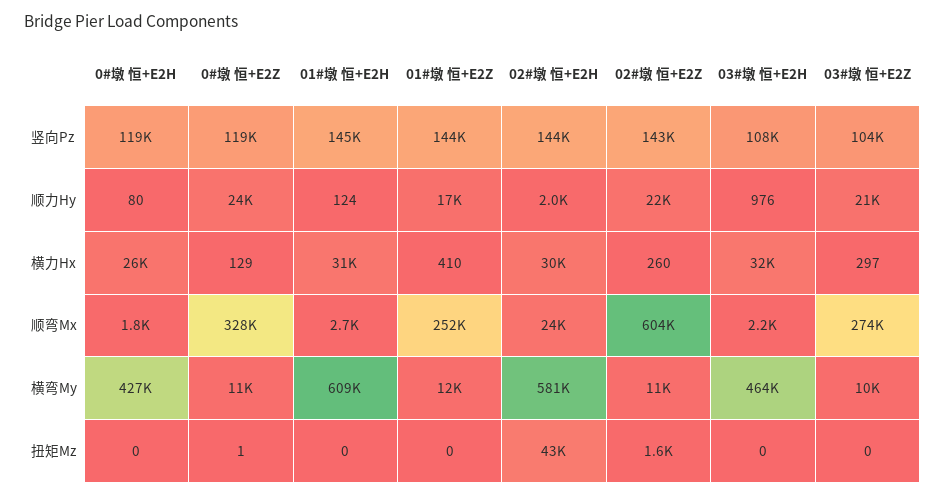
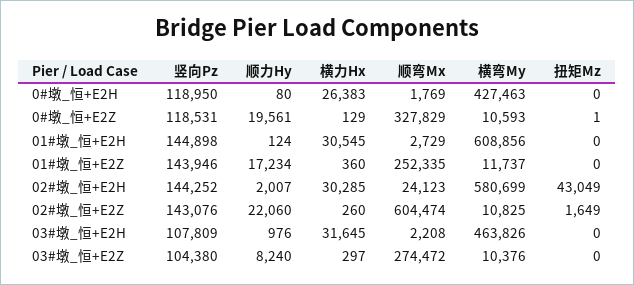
  {
    "0#墩 恒+E2H": {
      "竖向Pz": 118950,
      "顺力Hy": 80,
      "横力Hx": 26383,
      "顺弯Mx": 1769,
      "横弯My": 427463,
      "扭矩Mz": 0
    },
    "0#墩 恒+E2Z": {
      "竖向Pz": 118531,
-     "顺力Hy": 24000,
+     "顺力Hy": 19561,
      "横力Hx": 129,
      "顺弯Mx": 327829,
      "横弯My": 10593,
      "扭矩Mz": 1
    },
    "01#墩 恒+E2H": {
      "竖向Pz": 144898,
      "顺力Hy": 124,
      "横力Hx": 30545,
      "顺弯Mx": 2729,
      "横弯My": 608856,
      "扭矩Mz": 0
    },
    "01#墩 恒+E2Z": {
      "竖向Pz": 143946,
      "顺力Hy": 17234,
-     "横力Hx": 410,
+     "横力Hx": 360,
      "顺弯Mx": 252335,
      "横弯My": 11737,
      "扭矩Mz": 0
    },
    "02#墩 恒+E2H": {
      "竖向Pz": 144252,
      "顺力Hy": 2007,
      "横力Hx": 30285,
      "顺弯Mx": 24123,
      "横弯My": 580699,
      "扭矩Mz": 43049
    },
    "02#墩 恒+E2Z": {
      "竖向Pz": 143076,
      "顺力Hy": 22060,
      "横力Hx": 260,
      "顺弯Mx": 604474,
      "横弯My": 10825,
      "扭矩Mz": 1649
    },
    "03#墩 恒+E2H": {
      "竖向Pz": 107809,
      "顺力Hy": 976,
      "横力Hx": 31645,
      "顺弯Mx": 2208,
      "横弯My": 463826,
      "扭矩Mz": 0
    },
    "03#墩 恒+E2Z": {
      "竖向Pz": 104380,
-     "顺力Hy": 21000,
+     "顺力Hy": 8240,
      "横力Hx": 297,
      "顺弯Mx": 274472,
      "横弯My": 10376,
      "扭矩Mz": 0
    }
  }

